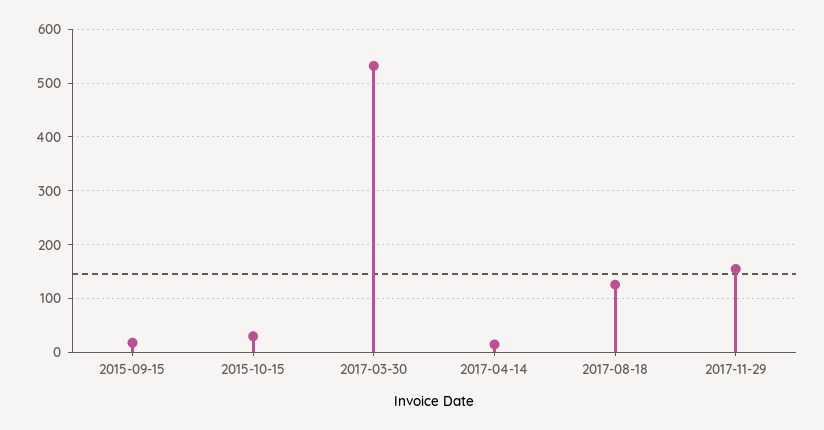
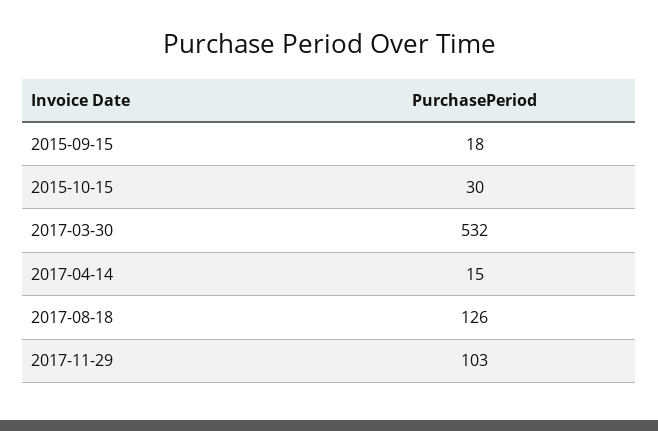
  {
    "2015-09-15": 18,
    "2015-10-15": 30,
    "2017-03-30": 532,
    "2017-04-14": 15,
    "2017-08-18": 126,
-   "2017-11-29": 160
+   "2017-11-29": 103
  }

